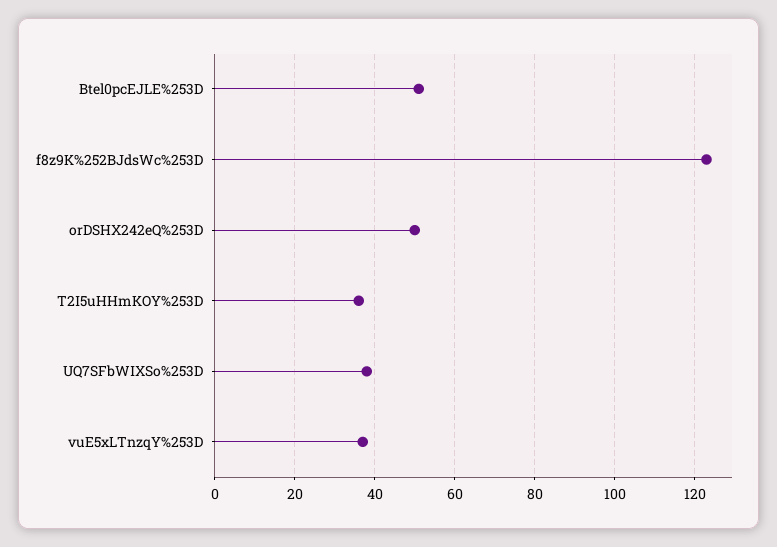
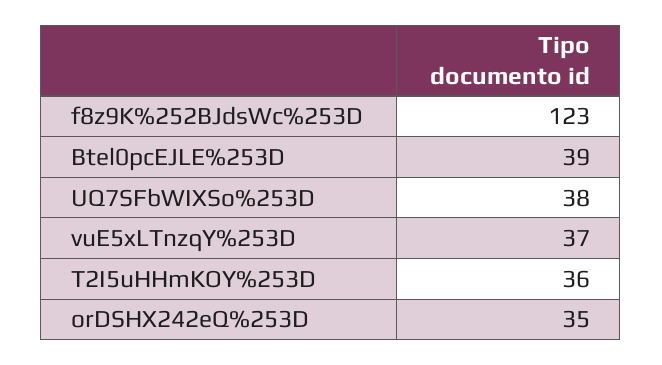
  {
-   "Btel0pcEJLE%253D": 50,
+   "Btel0pcEJLE%253D": 39,
    "f8z9K%252BJdsWc%253D": 123,
-   "orDSHX242eQ%253D": 50,
+   "orDSHX242eQ%253D": 35,
    "T2I5uHHmKOY%253D": 36,
    "UQ7SFbWIXSo%253D": 38,
    "vuE5xLTnzqY%253D": 37
  }

